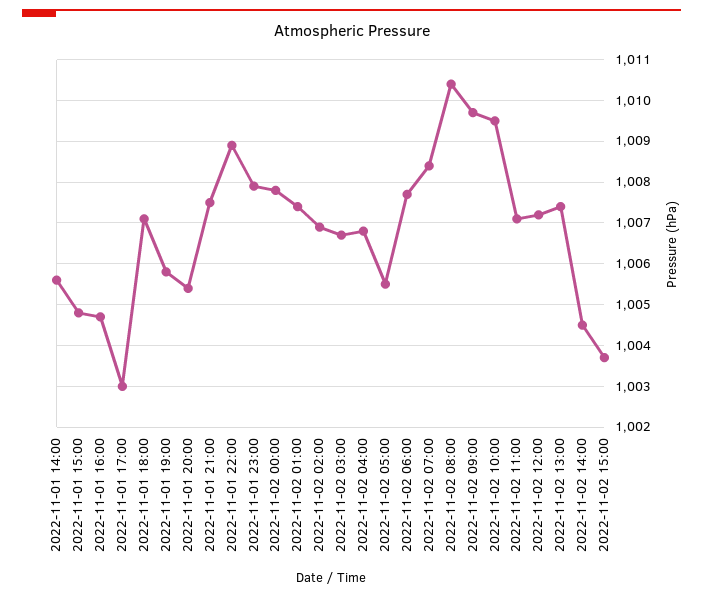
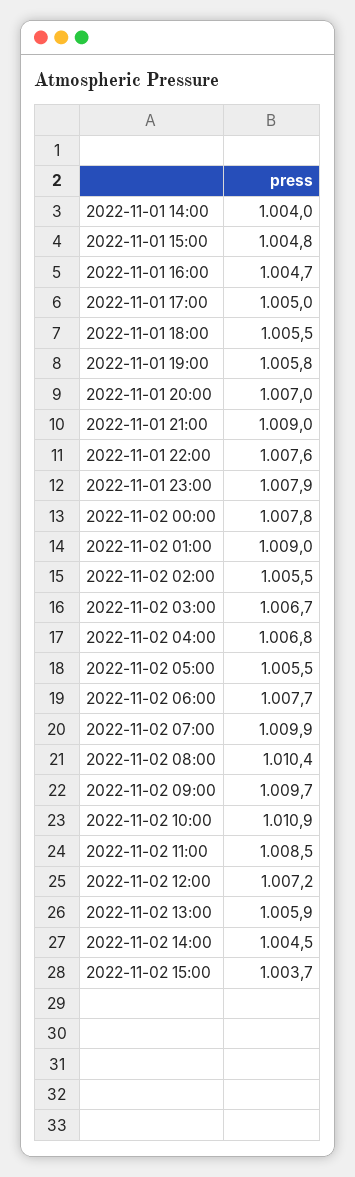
  {
-   "2022-11-01 14:00": 1005.5,
+   "2022-11-01 14:00": 1004,
    "2022-11-01 15:00": 1004.8,
    "2022-11-01 16:00": 1004.7,
-   "2022-11-01 17:00": 1003,
+   "2022-11-01 17:00": 1005,
-   "2022-11-01 18:00": 1007,
+   "2022-11-01 18:00": 1005.5,
    "2022-11-01 19:00": 1005.8,
-   "2022-11-01 20:00": 1005.5,
+   "2022-11-01 20:00": 1007,
-   "2022-11-01 21:00": 1007.5,
+   "2022-11-01 21:00": 1009,
-   "2022-11-01 22:00": 1009,
+   "2022-11-01 22:00": 1007.6,
    "2022-11-01 23:00": 1007.9,
    "2022-11-02 00:00": 1007.8,
-   "2022-11-02 01:00": 1007.5,
+   "2022-11-02 01:00": 1009,
-   "2022-11-02 02:00": 1007,
+   "2022-11-02 02:00": 1005.5,
    "2022-11-02 03:00": 1006.7,
    "2022-11-02 04:00": 1006.8,
    "2022-11-02 05:00": 1005.5,
    "2022-11-02 06:00": 1007.7,
-   "2022-11-02 07:00": 1008.5,
+   "2022-11-02 07:00": 1009.9,
    "2022-11-02 08:00": 1010.4,
    "2022-11-02 09:00": 1009.7,
-   "2022-11-02 10:00": 1009.5,
+   "2022-11-02 10:00": 1010.9,
-   "2022-11-02 11:00": 1007,
+   "2022-11-02 11:00": 1008.5,
    "2022-11-02 12:00": 1007.2,
-   "2022-11-02 13:00": 1007.5,
+   "2022-11-02 13:00": 1005.9,
    "2022-11-02 14:00": 1004.5,
    "2022-11-02 15:00": 1003.7
  }

